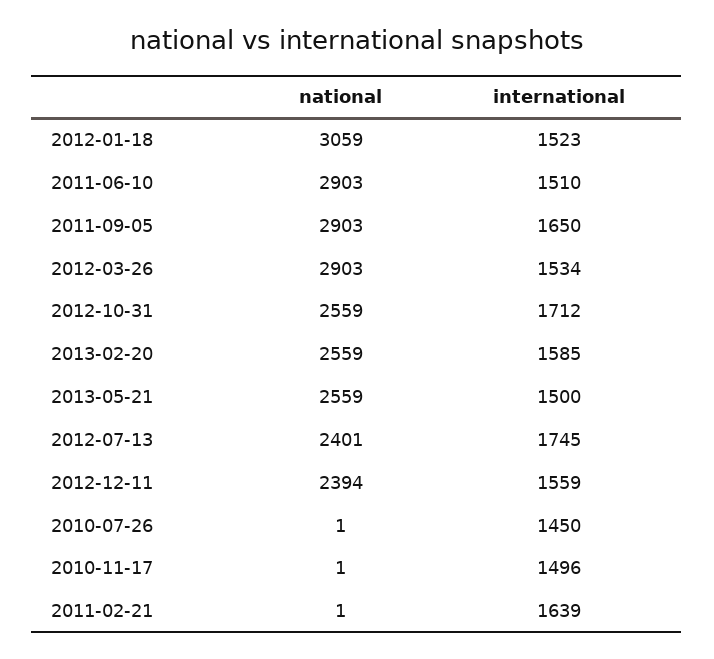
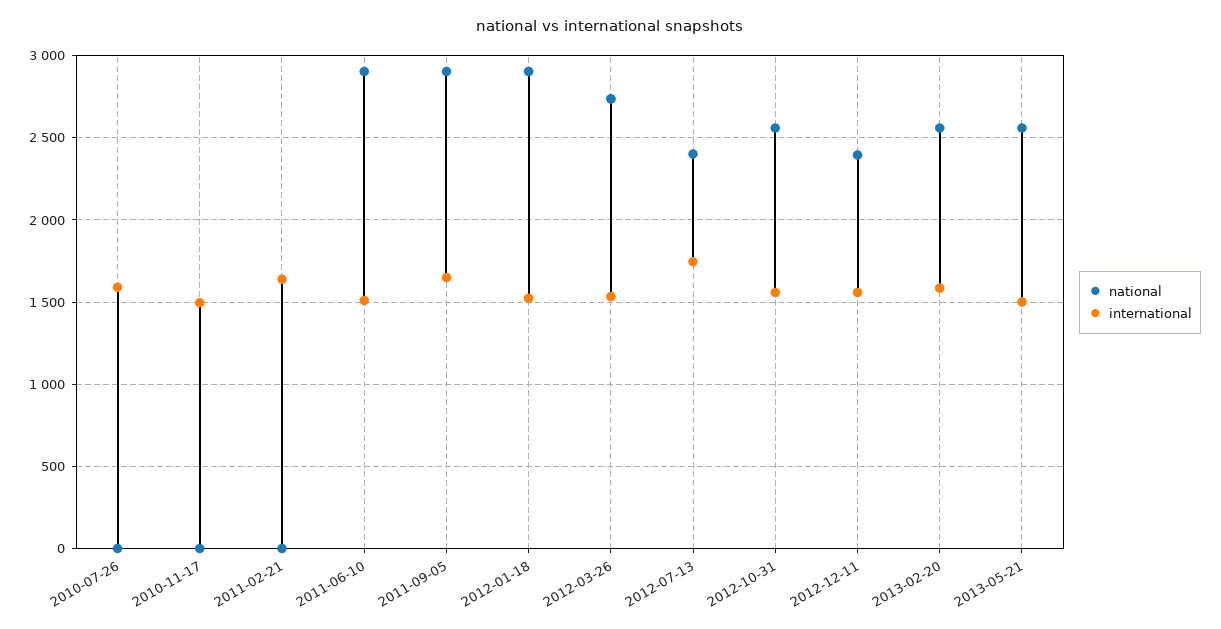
  {
    "national": {
-     "2012-01-18": 3059,
+     "2012-01-18": 2900,
      "2011-06-10": 2903,
      "2011-09-05": 2903,
-     "2012-03-26": 2903,
+     "2012-03-26": 2750,
      "2012-10-31": 2559,
      "2013-02-20": 2559,
      "2013-05-21": 2559,
      "2012-07-13": 2401,
      "2012-12-11": 2394,
      "2010-07-26": 1,
      "2010-11-17": 1,
      "2011-02-21": 1
    },
    "international": {
      "2012-01-18": 1523,
      "2011-06-10": 1510,
      "2011-09-05": 1650,
      "2012-03-26": 1534,
-     "2012-10-31": 1712,
+     "2012-10-31": 1550,
      "2013-02-20": 1585,
      "2013-05-21": 1500,
      "2012-07-13": 1745,
      "2012-12-11": 1559,
-     "2010-07-26": 1450,
+     "2010-07-26": 1600,
      "2010-11-17": 1496,
      "2011-02-21": 1639
    }
  }

